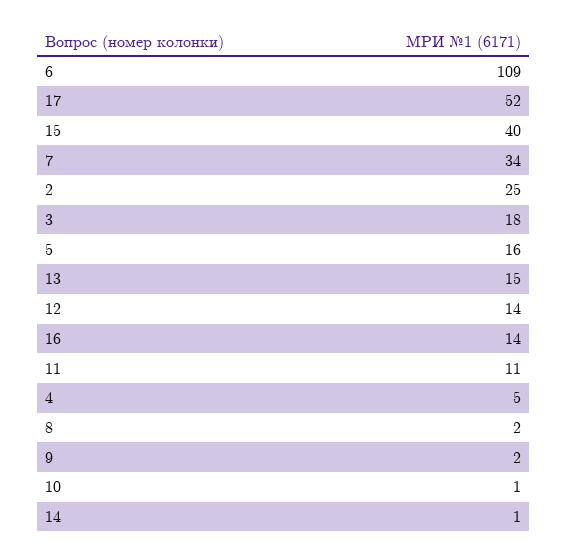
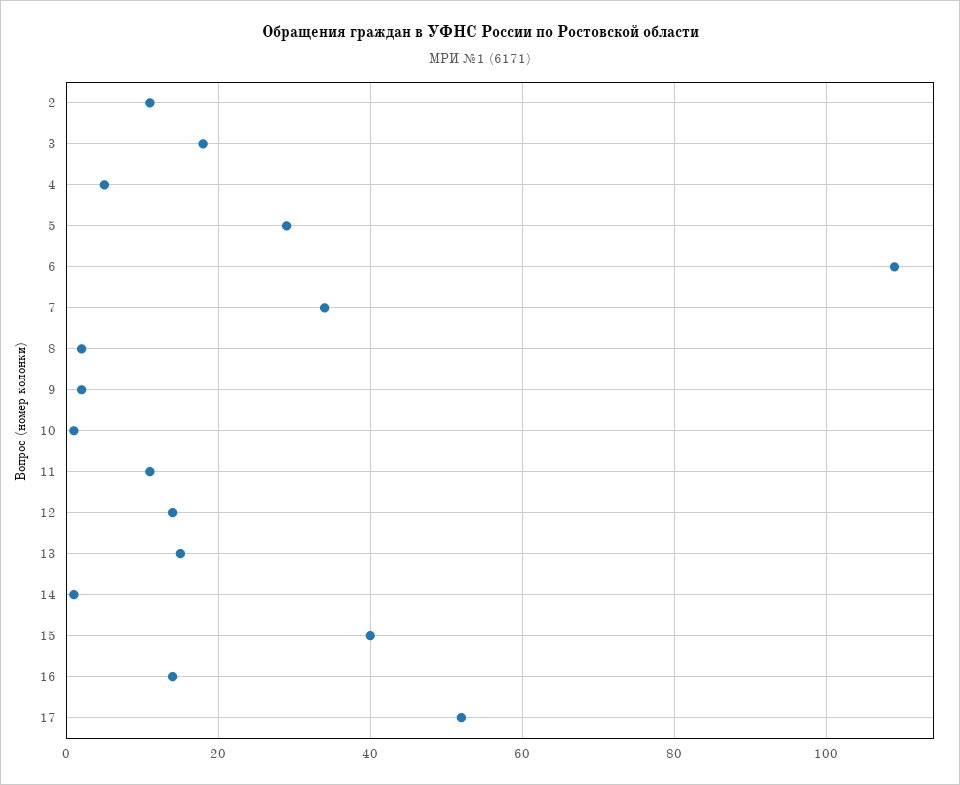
  {
    "6": 109,
    "17": 52,
    "15": 40,
    "7": 34,
-   "2": 25,
+   "2": 10,
    "3": 18,
-   "5": 16,
+   "5": 30,
    "13": 15,
    "12": 14,
    "16": 14,
    "11": 11,
    "4": 5,
    "8": 2,
    "9": 2,
    "10": 1,
    "14": 1
  }

